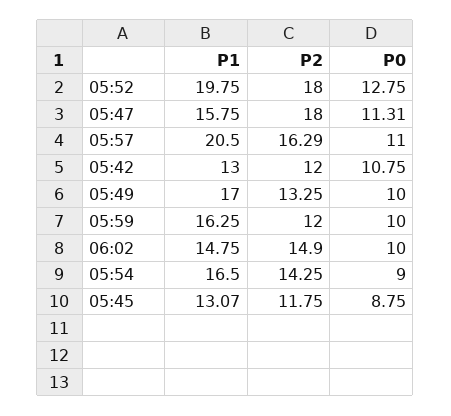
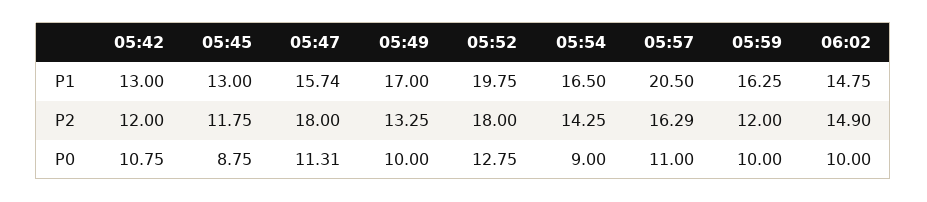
  {
    "P1": {
      "05:52": 19.75,
-     "05:47": 15.75,
+     "05:47": 15.74,
      "05:57": 20.5,
      "05:42": 13,
      "05:49": 17,
      "05:59": 16.25,
      "06:02": 14.75,
      "05:54": 16.5,
-     "05:45": 13.07
+     "05:45": 13
    },
    "P2": {
      "05:52": 18,
      "05:47": 18,
      "05:57": 16.29,
      "05:42": 12,
      "05:49": 13.25,
      "05:59": 12,
      "06:02": 14.9,
      "05:54": 14.25,
      "05:45": 11.75
    },
    "P0": {
      "05:52": 12.75,
      "05:47": 11.31,
      "05:57": 11,
      "05:42": 10.75,
      "05:49": 10,
      "05:59": 10,
      "06:02": 10,
      "05:54": 9,
      "05:45": 8.75
    }
  }

